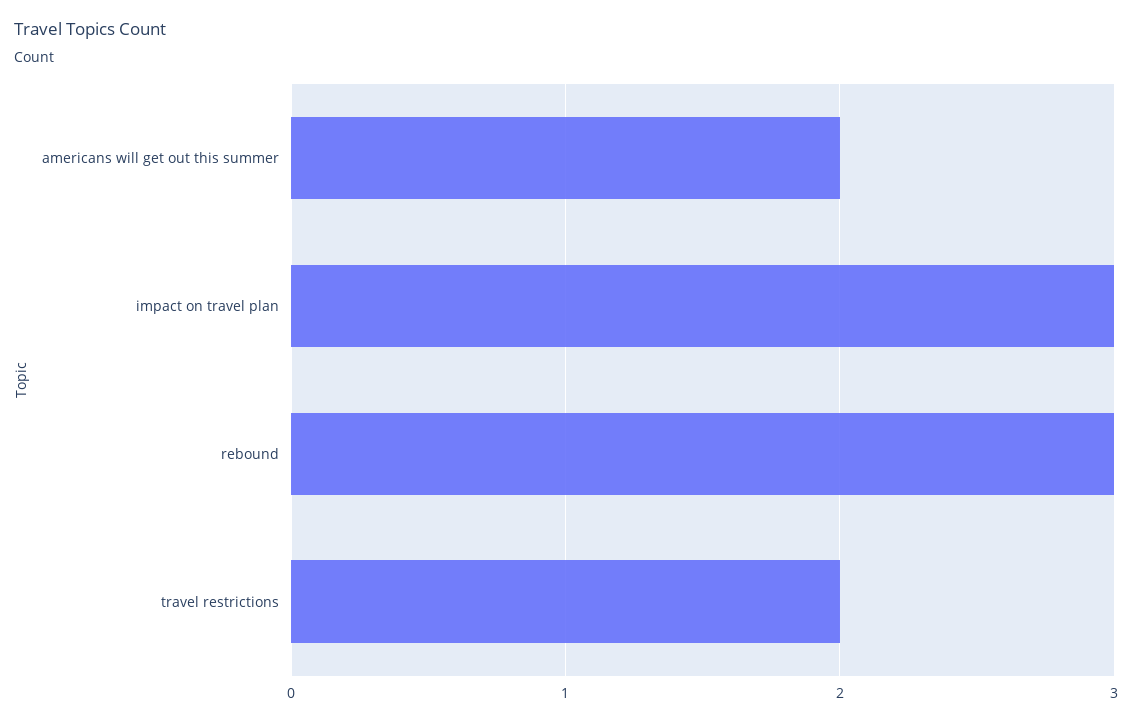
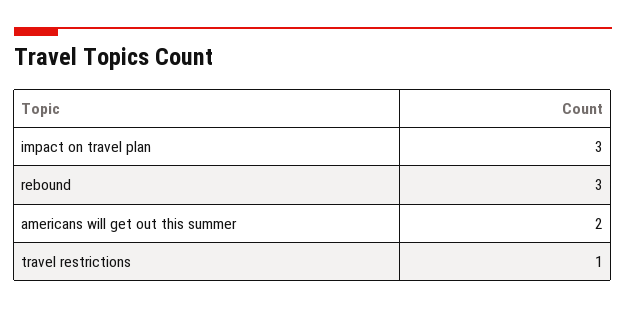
  {
    "americans will get out this summer": 2,
    "impact on travel plan": 3,
    "rebound": 3,
-   "travel restrictions": 2
+   "travel restrictions": 1
  }

